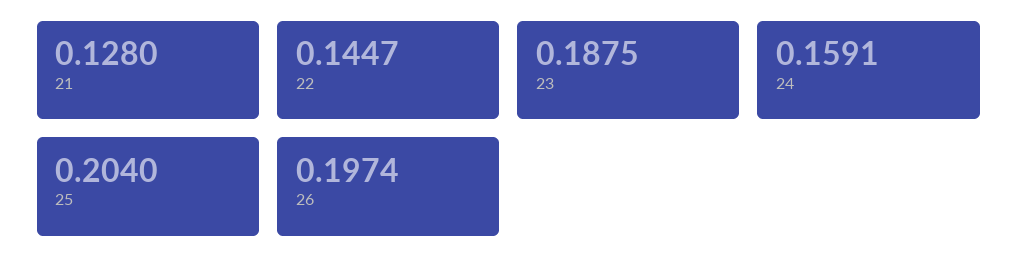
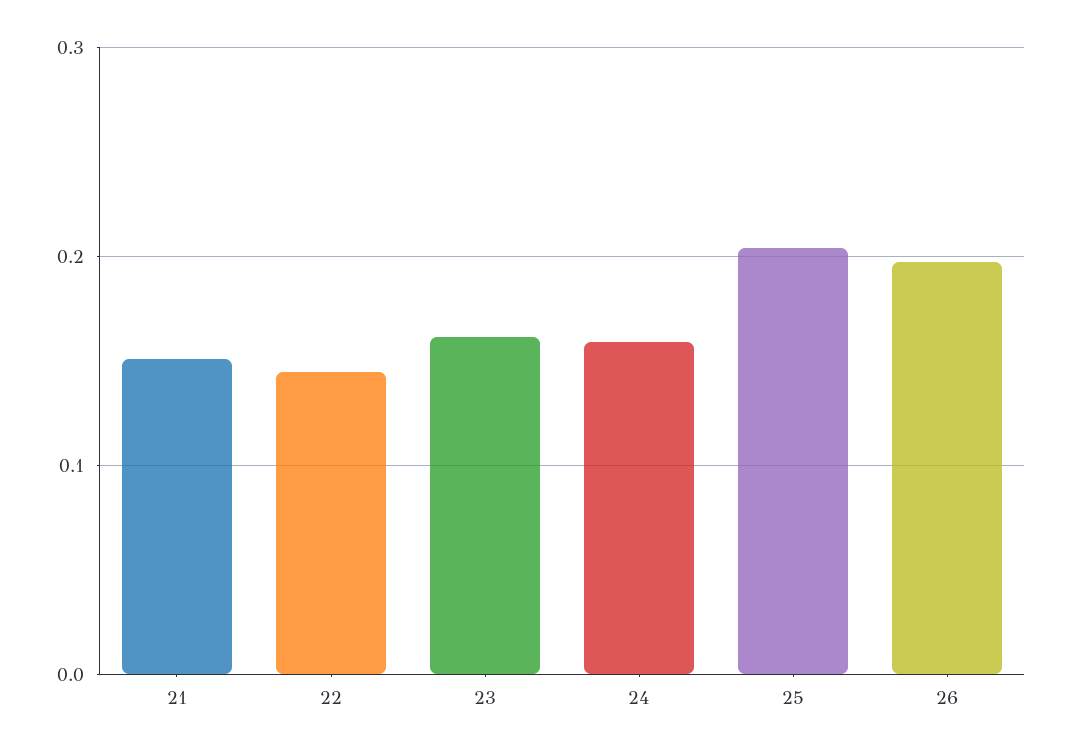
  {
-   "21": 0.128,
+   "21": 0.15,
    "22": 0.1447,
-   "23": 0.1875,
+   "23": 0.16,
    "24": 0.1591,
    "25": 0.204,
    "26": 0.1974
  }

